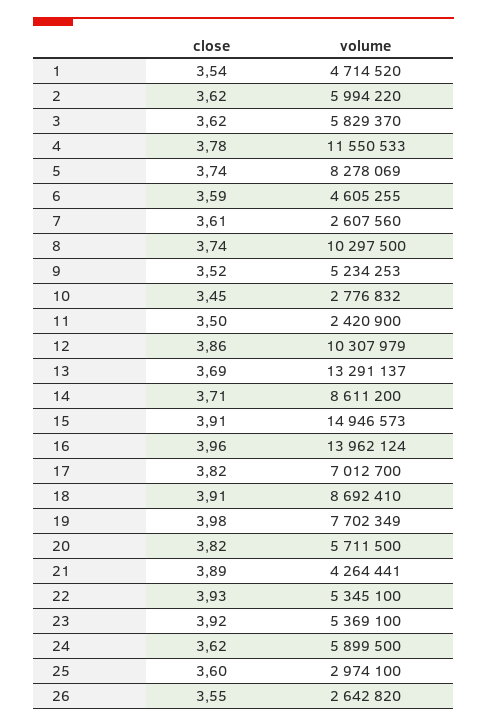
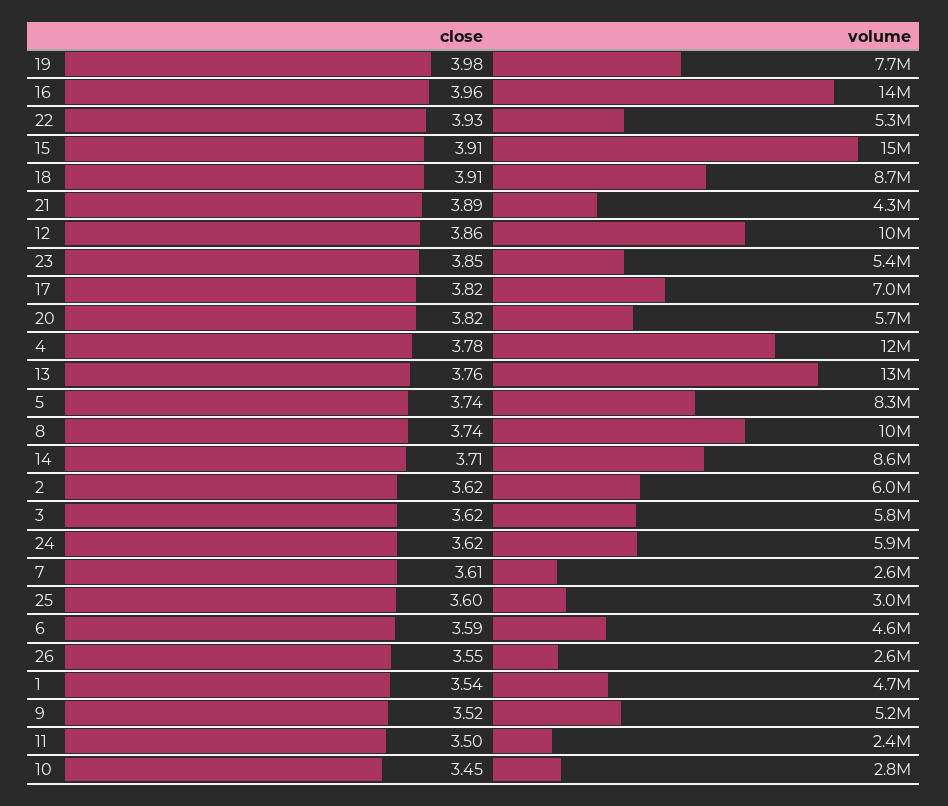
  {
    "close": {
      "1": 3.54,
      "2": 3.62,
      "3": 3.62,
      "4": 3.78,
      "5": 3.74,
      "6": 3.59,
      "7": 3.61,
      "8": 3.74,
      "9": 3.52,
      "10": 3.45,
      "11": 3.5,
      "12": 3.86,
-     "13": 3.69,
+     "13": 3.76,
      "14": 3.71,
      "15": 3.91,
      "16": 3.96,
      "17": 3.82,
      "18": 3.91,
      "19": 3.98,
      "20": 3.82,
      "21": 3.89,
      "22": 3.93,
-     "23": 3.92,
+     "23": 3.85,
      "24": 3.62,
      "25": 3.6,
      "26": 3.55
    },
    "volume": {
      "1": 4714520,
      "2": 5994220,
      "3": 5829370,
      "4": 11550533,
      "5": 8278069,
      "6": 4605255,
      "7": 2607560,
      "8": 10297500,
      "9": 5234253,
      "10": 2776832,
      "11": 2420900,
      "12": 10307979,
      "13": 13291137,
      "14": 8611200,
      "15": 14946573,
      "16": 13962124,
      "17": 7012700,
      "18": 8692410,
      "19": 7702349,
      "20": 5711500,
      "21": 4264441,
      "22": 5345100,
      "23": 5369100,
      "24": 5899500,
      "25": 2974100,
      "26": 2642820
    }
  }

